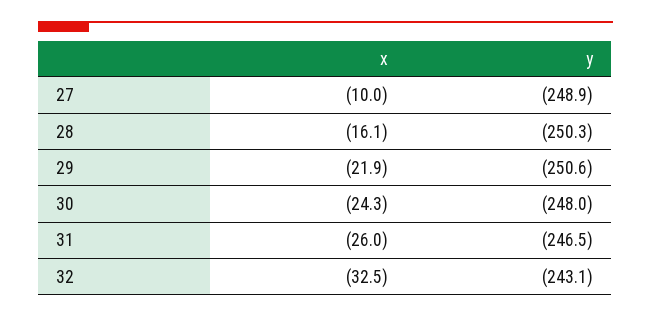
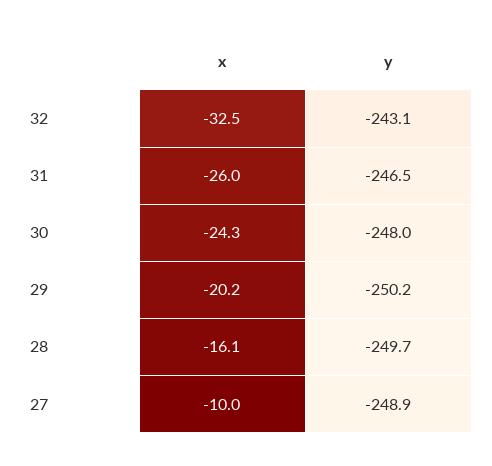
  {
    "x": {
      "27": -10,
      "28": -16.1,
-     "29": -21.9,
+     "29": -20.2,
      "30": -24.3,
      "31": -26,
      "32": -32.5
    },
    "y": {
      "27": -248.9,
-     "28": -250.3,
+     "28": -249.7,
-     "29": -250.6,
+     "29": -250.2,
      "30": -248,
      "31": -246.5,
      "32": -243.1
    }
  }

